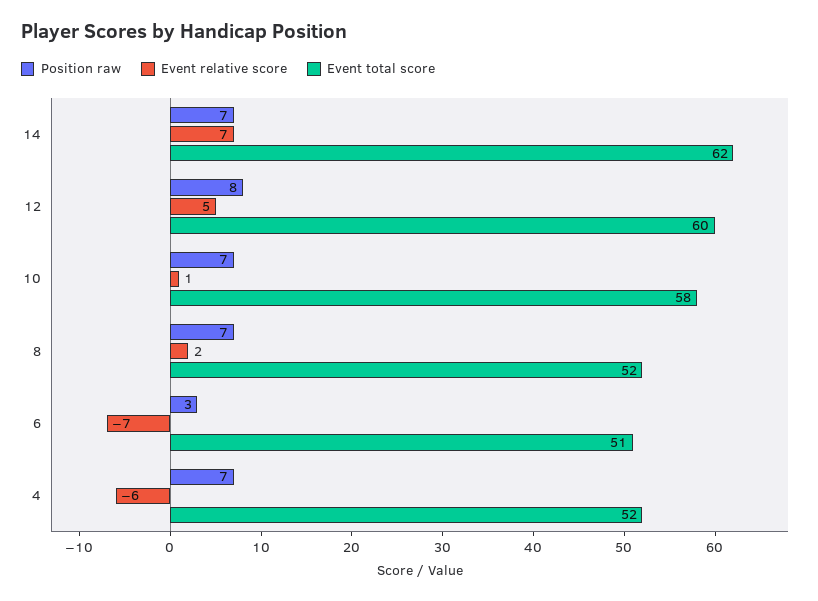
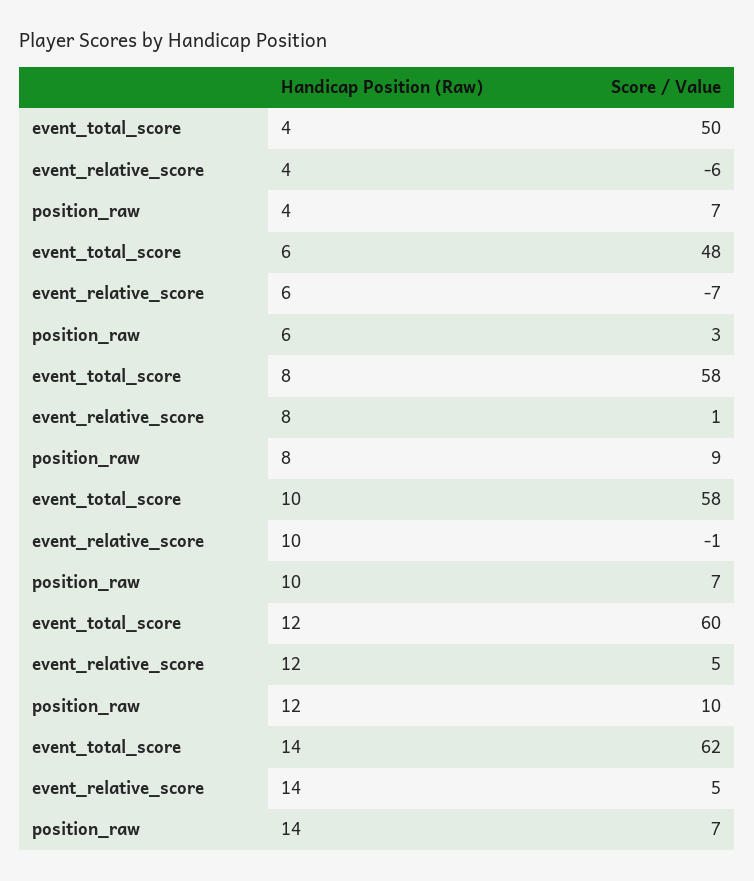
  {
    "Position raw": {
      "14": 7,
-     "12": 8,
+     "12": 10,
      "10": 7,
-     "8": 7,
+     "8": 9,
      "6": 3,
      "4": 7
    },
    "Event relative score": {
-     "14": 7,
+     "14": 5,
      "12": 5,
-     "10": 1,
+     "10": -1,
-     "8": 2,
+     "8": 1,
      "6": -7,
      "4": -6
    },
    "Event total score": {
      "14": 62,
      "12": 60,
      "10": 58,
-     "8": 52,
+     "8": 58,
-     "6": 51,
+     "6": 48,
-     "4": 52
+     "4": 50
    }
  }

